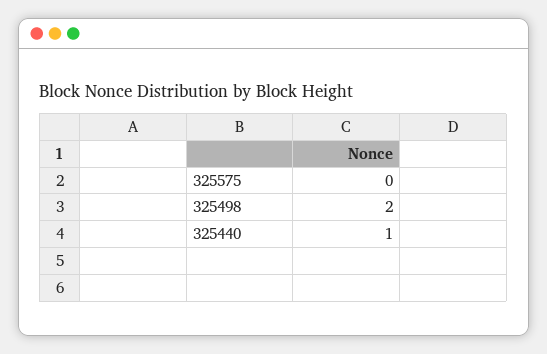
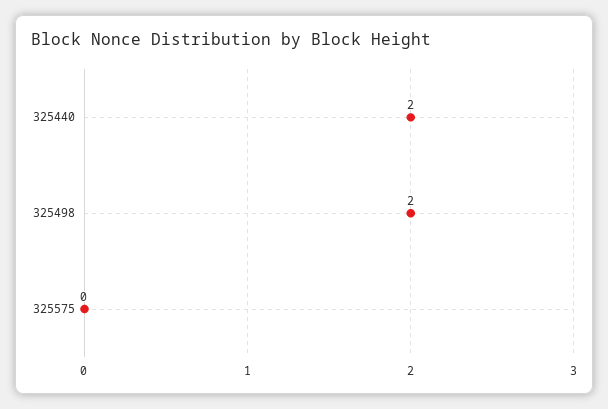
  {
    "325575": 0,
    "325498": 2,
-   "325440": 1
+   "325440": 2
  }

